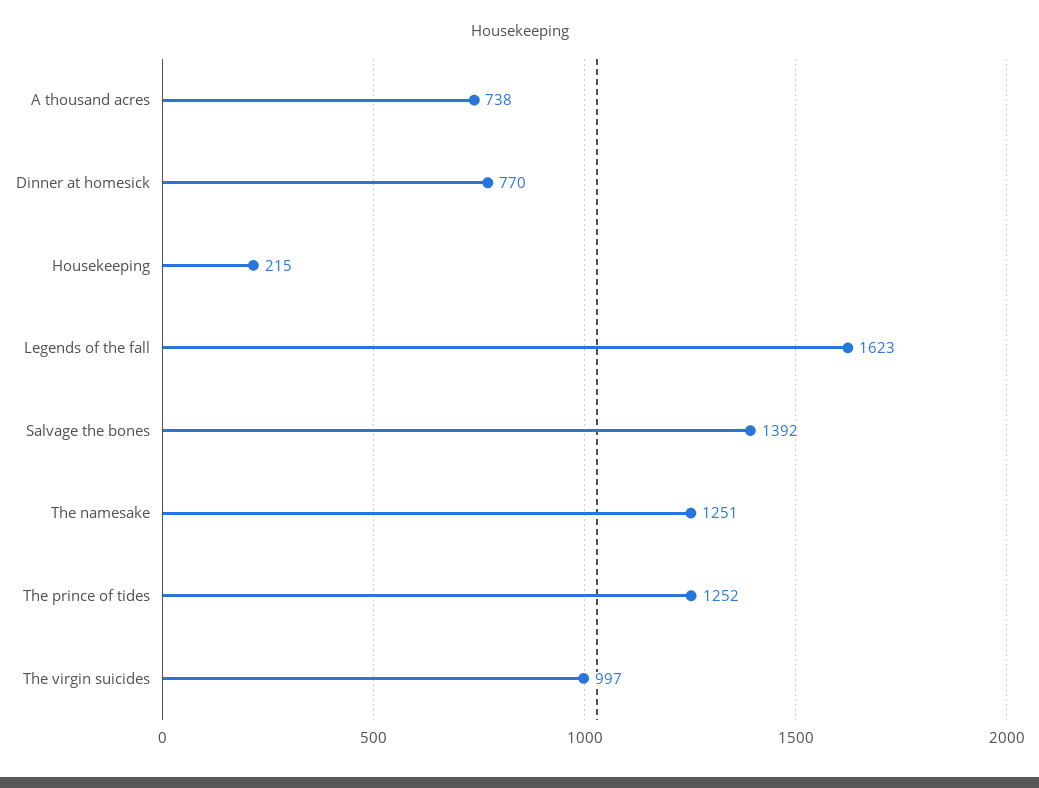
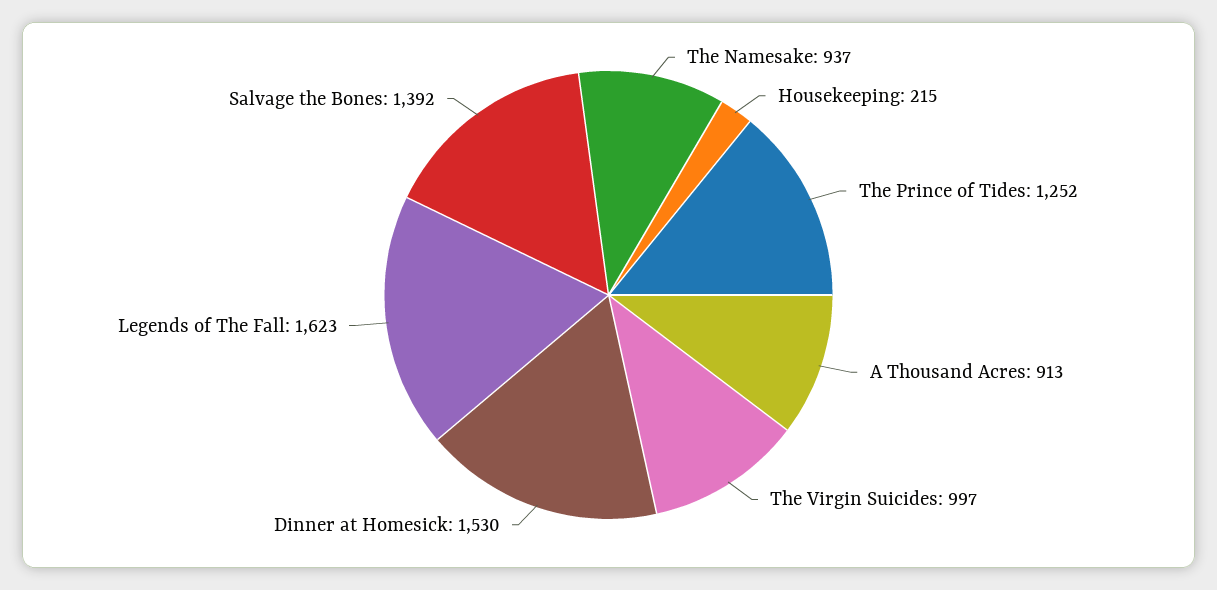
  {
-   "A thousand acres": 738,
+   "A thousand acres": 913,
-   "Dinner at homesick": 770,
+   "Dinner at homesick": 1530,
    "Housekeeping": 215,
    "Legends of the fall": 1623,
    "Salvage the bones": 1392,
-   "The namesake": 1251,
+   "The namesake": 937,
    "The prince of tides": 1252,
    "The virgin suicides": 997
  }

